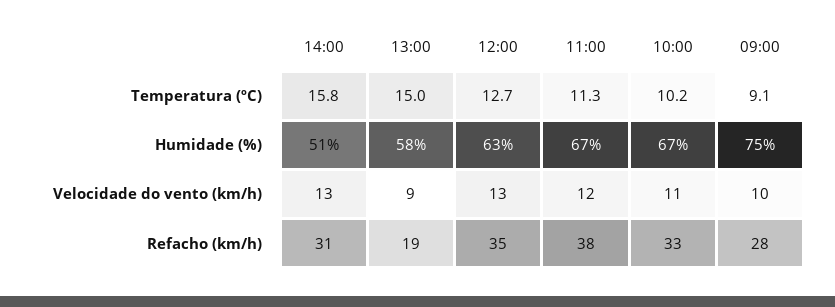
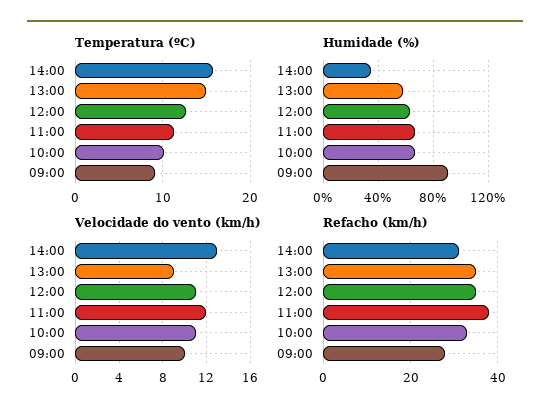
  {
    "Temperatura (ºC)": {
      "14:00": 15.8,
      "13:00": 15,
      "12:00": 12.7,
      "11:00": 11.3,
      "10:00": 10.2,
      "09:00": 9.1
    },
    "Humidade (%)": {
-     "14:00": 51,
+     "14:00": 35,
      "13:00": 58,
      "12:00": 63,
      "11:00": 67,
      "10:00": 67,
-     "09:00": 75
+     "09:00": 90
    },
    "Velocidade do vento (km/h)": {
      "14:00": 13,
      "13:00": 9,
-     "12:00": 13,
+     "12:00": 11,
      "11:00": 12,
      "10:00": 11,
      "09:00": 10
    },
    "Refacho (km/h)": {
      "14:00": 31,
-     "13:00": 19,
+     "13:00": 35,
      "12:00": 35,
      "11:00": 38,
      "10:00": 33,
      "09:00": 28
    }
  }

